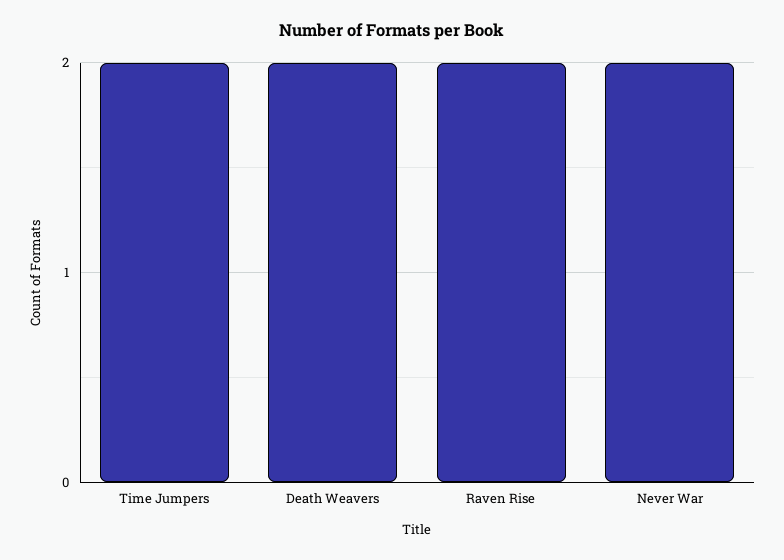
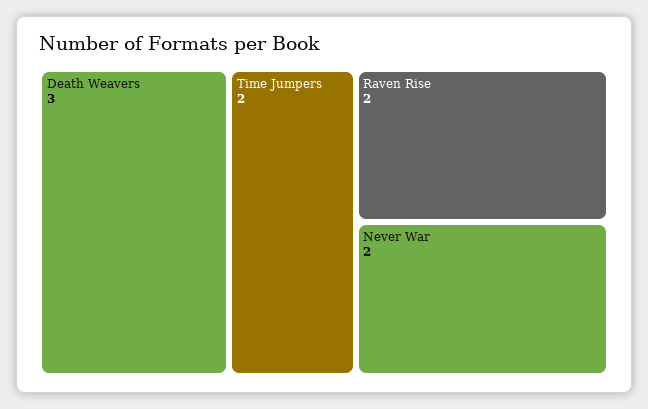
  {
    "Time Jumpers": 2,
-   "Death Weavers": 2,
+   "Death Weavers": 3,
    "Raven Rise": 2,
    "Never War": 2
  }

